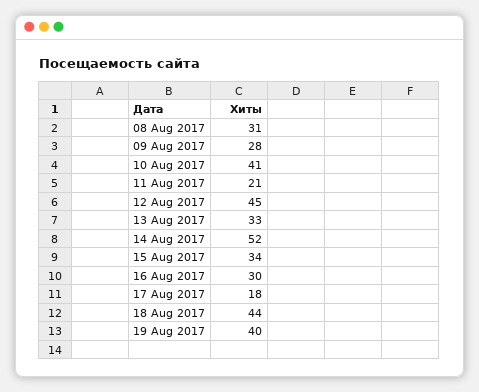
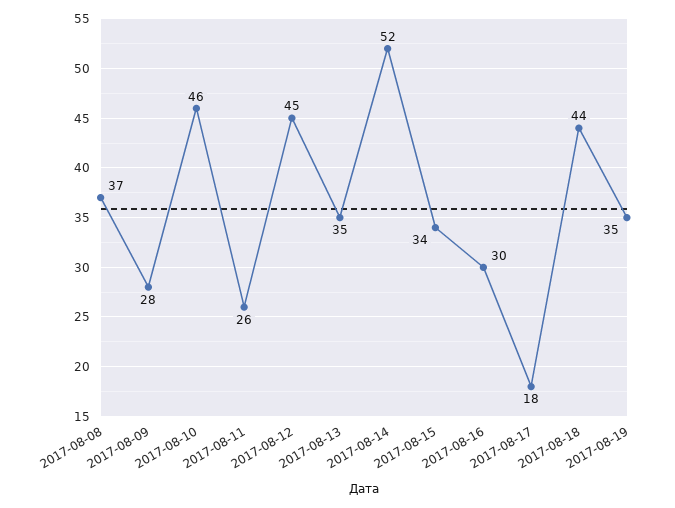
  {
-   "08 Aug 2017": 31,
+   "08 Aug 2017": 37,
    "09 Aug 2017": 28,
-   "10 Aug 2017": 41,
+   "10 Aug 2017": 46,
-   "11 Aug 2017": 21,
+   "11 Aug 2017": 26,
    "12 Aug 2017": 45,
-   "13 Aug 2017": 33,
+   "13 Aug 2017": 35,
    "14 Aug 2017": 52,
    "15 Aug 2017": 34,
    "16 Aug 2017": 30,
    "17 Aug 2017": 18,
    "18 Aug 2017": 44,
-   "19 Aug 2017": 40
+   "19 Aug 2017": 35
  }

